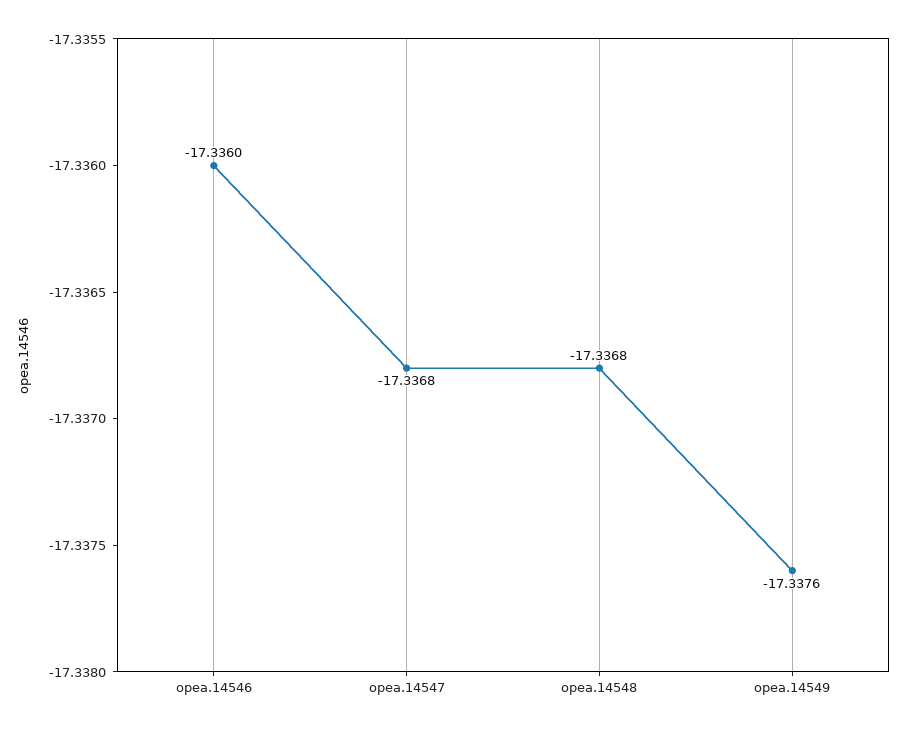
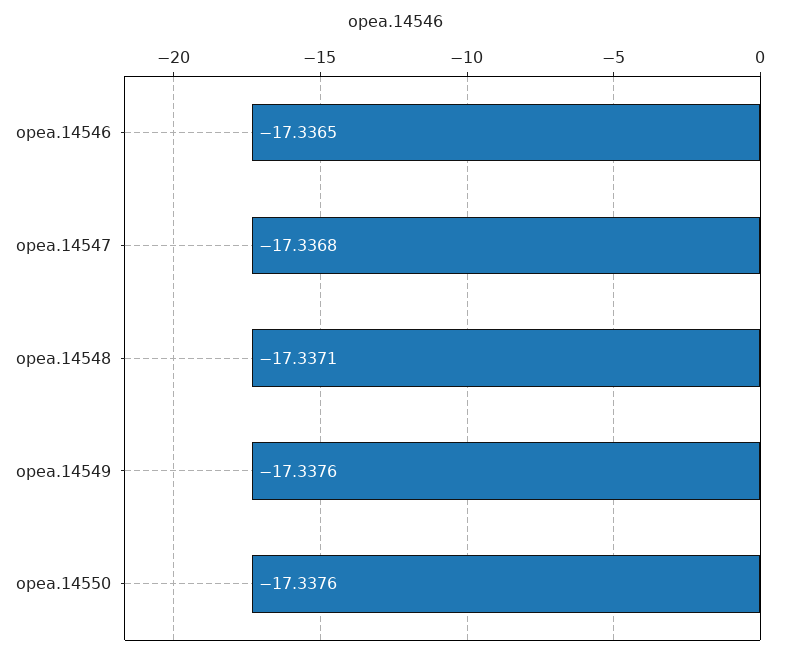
  {
-   "opea.14546": -17.336,
+   "opea.14546": -17.3365,
    "opea.14547": -17.3368,
-   "opea.14548": -17.3368,
+   "opea.14548": -17.3371,
-   "opea.14549": -17.3376
+   "opea.14549": -17.3376,
+   "opea.14550": -17.3376
  }

